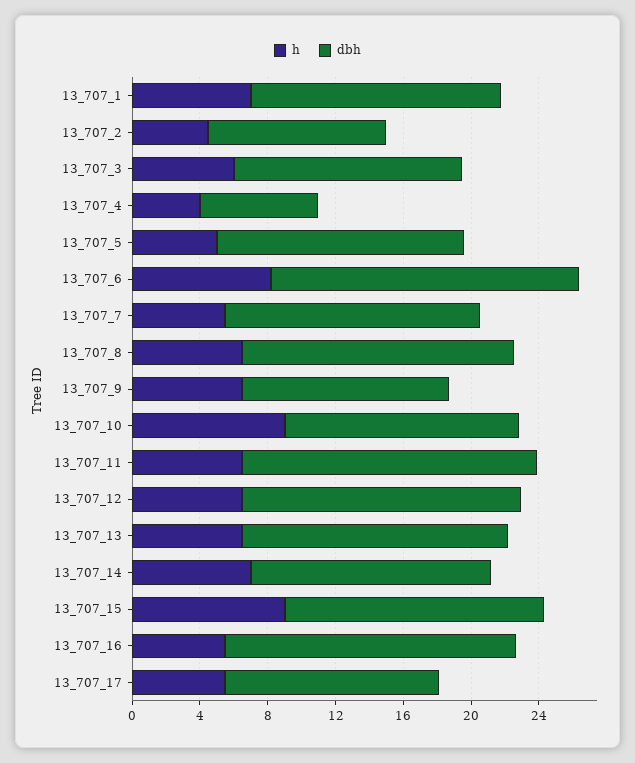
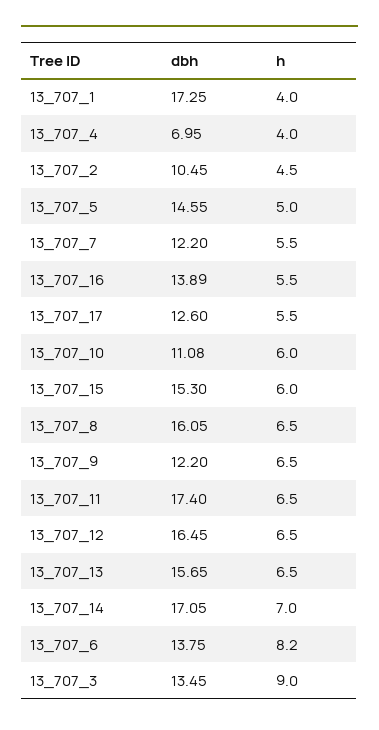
  {
    "h": {
-     "13_707_1": 7,
+     "13_707_1": 4,
      "13_707_2": 4.5,
-     "13_707_3": 6,
+     "13_707_3": 9,
      "13_707_4": 4,
      "13_707_5": 5,
      "13_707_6": 8.2,
      "13_707_7": 5.5,
      "13_707_8": 6.5,
      "13_707_9": 6.5,
-     "13_707_10": 9,
+     "13_707_10": 6,
      "13_707_11": 6.5,
      "13_707_12": 6.5,
      "13_707_13": 6.5,
      "13_707_14": 7,
-     "13_707_15": 9,
+     "13_707_15": 6,
      "13_707_16": 5.5,
      "13_707_17": 5.5
    },
    "dbh": {
-     "13_707_1": 15,
+     "13_707_1": 17.25,
      "13_707_2": 10.45,
      "13_707_3": 13.45,
      "13_707_4": 6.95,
      "13_707_5": 14.55,
-     "13_707_6": 18,
+     "13_707_6": 13.75,
-     "13_707_7": 15,
+     "13_707_7": 12.2,
      "13_707_8": 16.05,
      "13_707_9": 12.2,
-     "13_707_10": 14,
+     "13_707_10": 11.08,
      "13_707_11": 17.4,
      "13_707_12": 16.45,
      "13_707_13": 15.65,
-     "13_707_14": 14,
+     "13_707_14": 17.05,
      "13_707_15": 15.3,
-     "13_707_16": 17,
+     "13_707_16": 13.89,
      "13_707_17": 12.6
    }
  }

